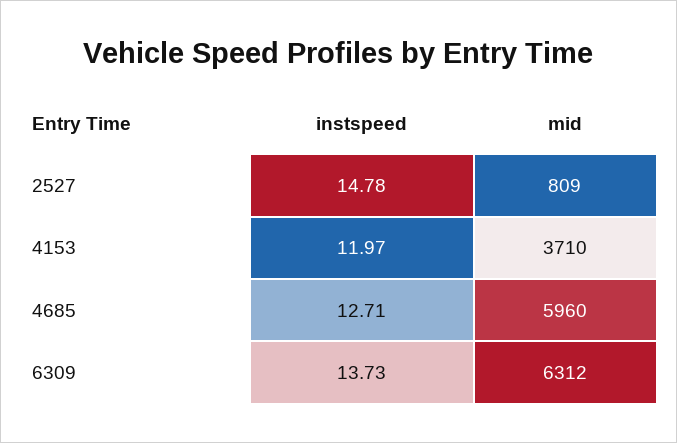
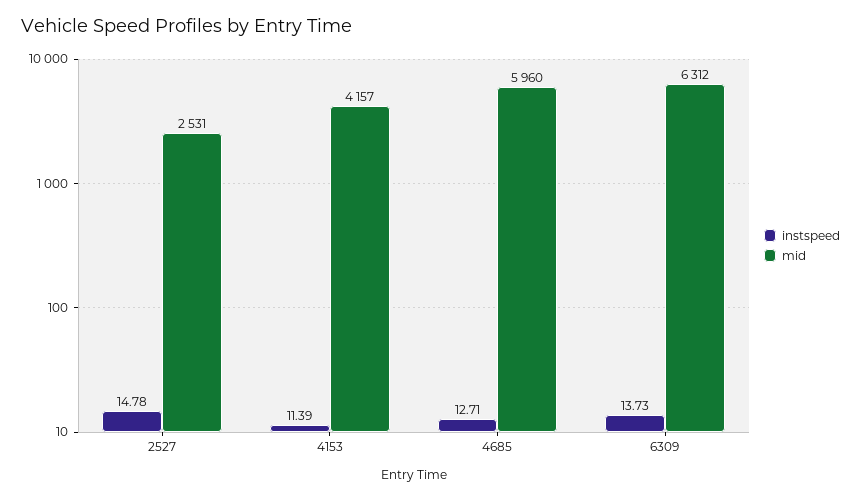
  {
    "instspeed": {
      "2527": 14.78,
-     "4153": 11.97,
+     "4153": 11.39,
      "4685": 12.71,
      "6309": 13.73
    },
    "mid": {
-     "2527": 809,
+     "2527": 2531,
-     "4153": 3710,
+     "4153": 4157,
      "4685": 5960,
      "6309": 6312
    }
  }

